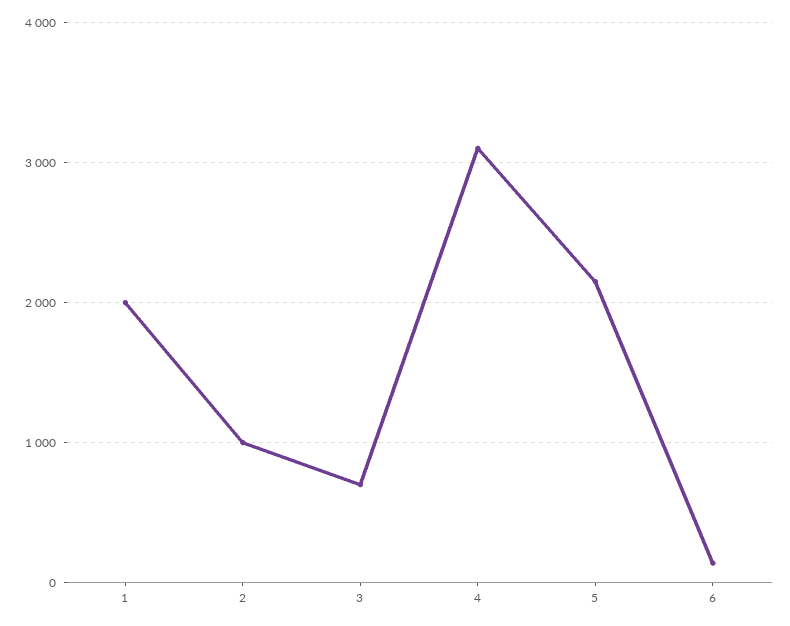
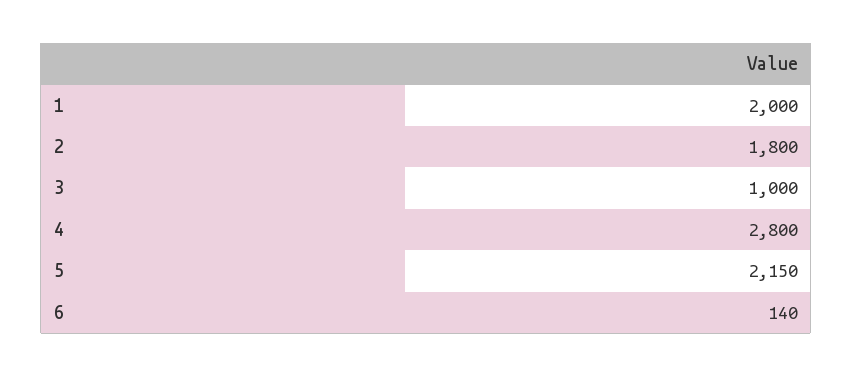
  {
    "1": 2000,
-   "2": 1000,
+   "2": 1800,
-   "3": 700,
+   "3": 1000,
-   "4": 3100,
+   "4": 2800,
    "5": 2150,
    "6": 140
  }

